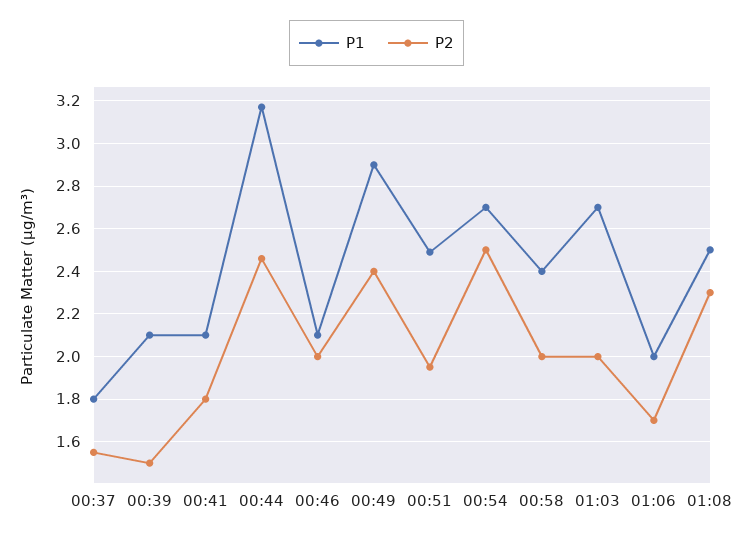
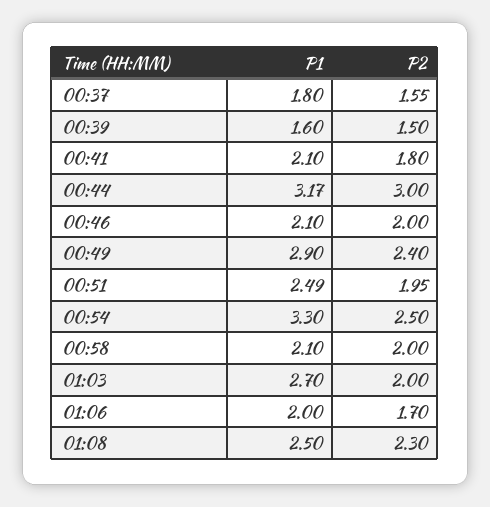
  {
    "P1": {
      "00:37": 1.8,
-     "00:39": 2.1,
+     "00:39": 1.6,
      "00:41": 2.1,
      "00:44": 3.17,
      "00:46": 2.1,
      "00:49": 2.9,
      "00:51": 2.49,
-     "00:54": 2.7,
+     "00:54": 3.3,
-     "00:58": 2.4,
+     "00:58": 2.1,
      "01:03": 2.7,
      "01:06": 2,
      "01:08": 2.5
    },
    "P2": {
      "00:37": 1.55,
      "00:39": 1.5,
      "00:41": 1.8,
-     "00:44": 2.45,
+     "00:44": 3,
      "00:46": 2,
      "00:49": 2.4,
      "00:51": 1.95,
      "00:54": 2.5,
      "00:58": 2,
      "01:03": 2,
      "01:06": 1.7,
      "01:08": 2.3
    }
  }

